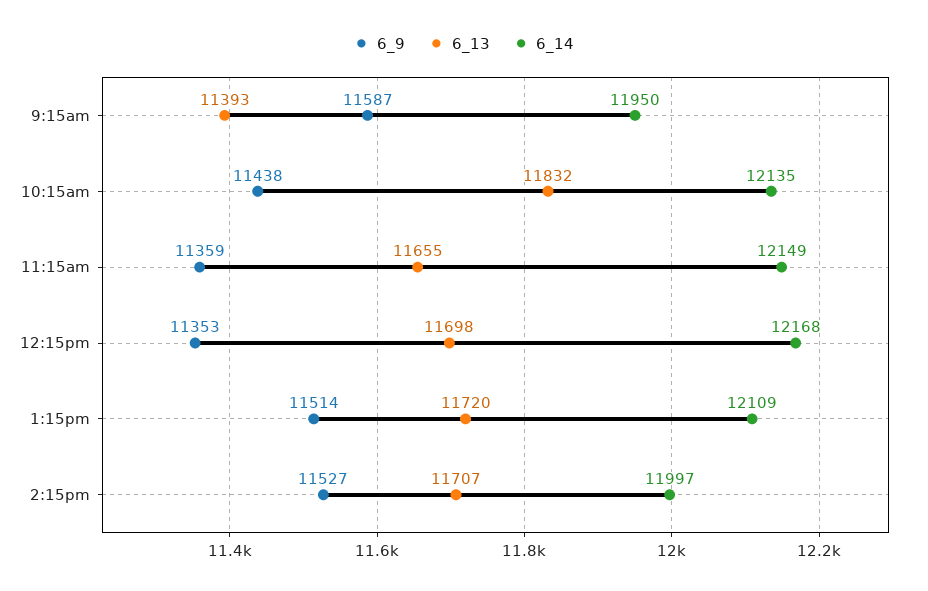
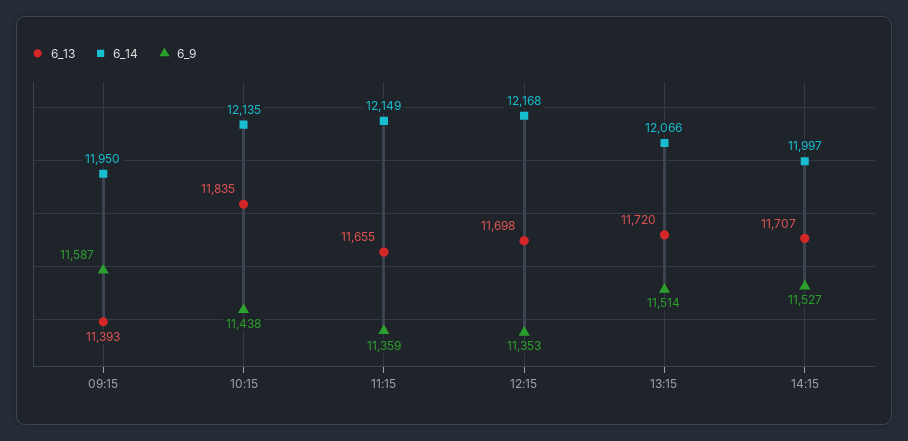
  {
    "6_9": {
      "9:15am": 11587,
      "10:15am": 11438,
      "11:15am": 11359,
      "12:15pm": 11353,
      "1:15pm": 11514,
      "2:15pm": 11527
    },
    "6_13": {
      "9:15am": 11393,
-     "10:15am": 11832,
+     "10:15am": 11835,
      "11:15am": 11655,
      "12:15pm": 11698,
      "1:15pm": 11720,
      "2:15pm": 11707
    },
    "6_14": {
      "9:15am": 11950,
      "10:15am": 12135,
      "11:15am": 12149,
      "12:15pm": 12168,
-     "1:15pm": 12109,
+     "1:15pm": 12066,
      "2:15pm": 11997
    }
  }

